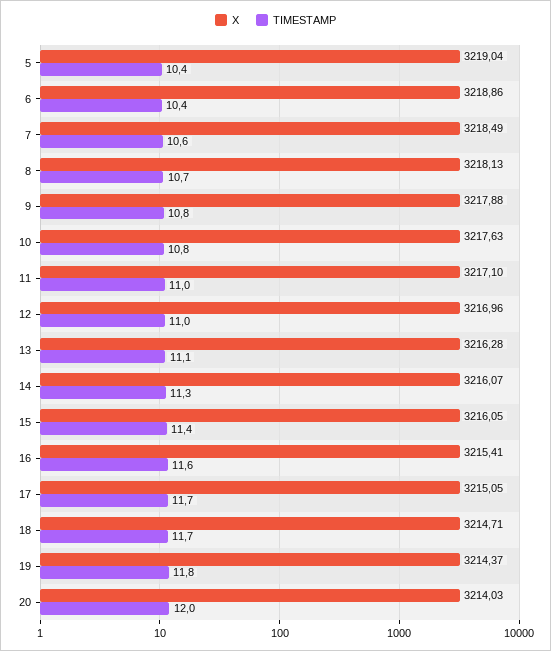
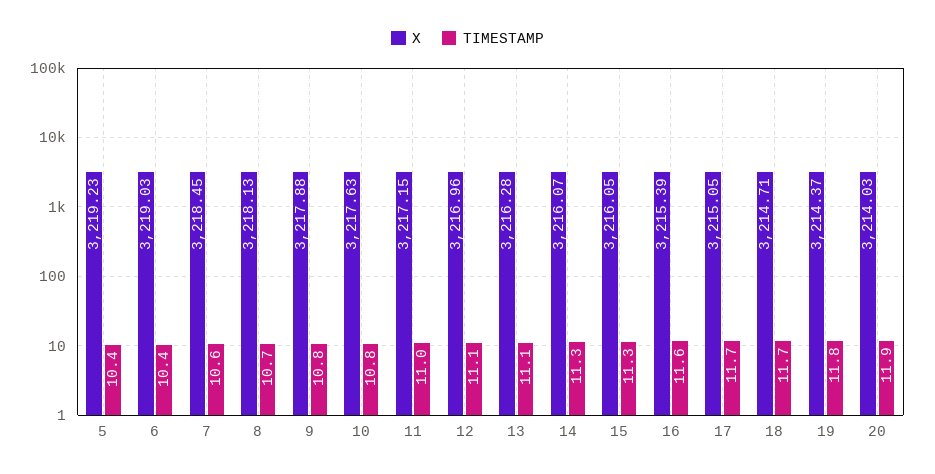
  {
    "X": {
-     "5": 3219.04,
+     "5": 3219.23,
-     "6": 3218.86,
+     "6": 3219.03,
-     "7": 3218.49,
+     "7": 3218.45,
      "8": 3218.13,
      "9": 3217.88,
      "10": 3217.63,
-     "11": 3217.1,
+     "11": 3217.15,
      "12": 3216.96,
      "13": 3216.28,
      "14": 3216.07,
      "15": 3216.05,
-     "16": 3215.41,
+     "16": 3215.39,
      "17": 3215.05,
      "18": 3214.71,
      "19": 3214.37,
      "20": 3214.03
    },
    "TIMESTAMP": {
      "5": 10.4,
      "6": 10.4,
      "7": 10.6,
      "8": 10.7,
      "9": 10.8,
      "10": 10.8,
      "11": 11,
-     "12": 11,
+     "12": 11.1,
      "13": 11.1,
      "14": 11.3,
-     "15": 11.4,
+     "15": 11.3,
      "16": 11.6,
      "17": 11.7,
      "18": 11.7,
      "19": 11.8,
-     "20": 12
+     "20": 11.9
    }
  }

